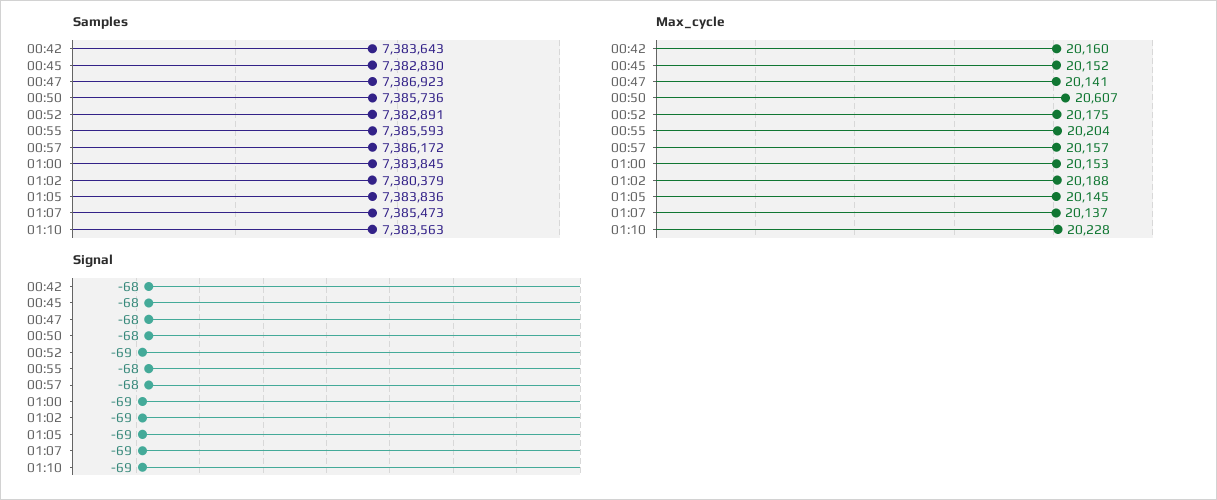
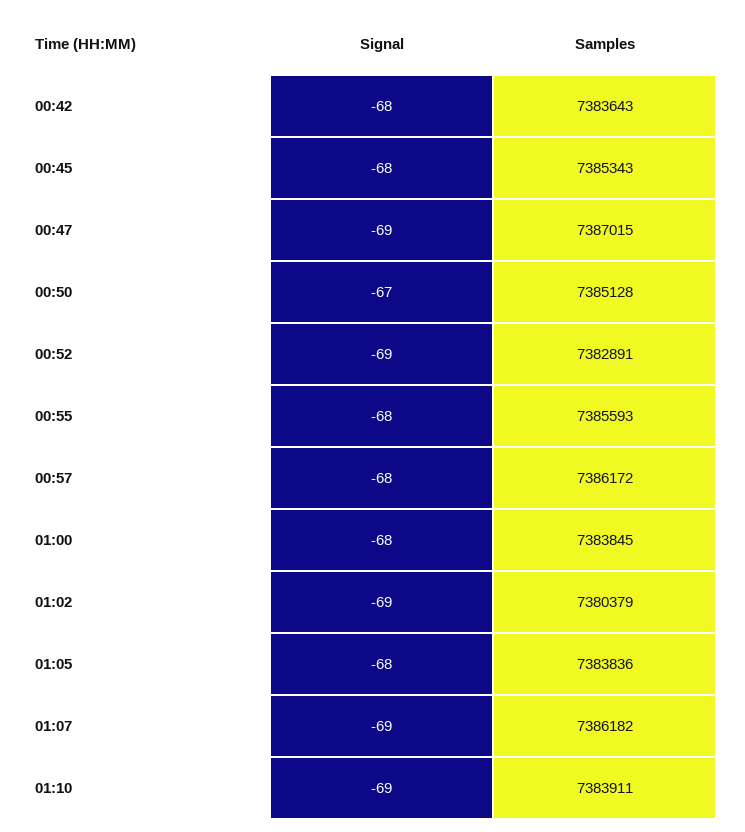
  {
    "Samples": {
      "00:42": 7383643,
-     "00:45": 7382830,
+     "00:45": 7385343,
-     "00:47": 7386923,
+     "00:47": 7387015,
-     "00:50": 7385736,
+     "00:50": 7385128,
      "00:52": 7382891,
      "00:55": 7385593,
      "00:57": 7386172,
      "01:00": 7383845,
      "01:02": 7380379,
      "01:05": 7383836,
-     "01:07": 7385473,
+     "01:07": 7386182,
-     "01:10": 7383563
+     "01:10": 7383911
    },
-   "Max_cycle": {
-     "00:42": 20160,
-     "00:45": 20152,
-     "00:47": 20141,
-     "00:50": 20607,
-     "00:52": 20175,
-     "00:55": 20204,
-     "00:57": 20157,
-     "01:00": 20153,
-     "01:02": 20188,
-     "01:05": 20145,
-     "01:07": 20137,
-     "01:10": 20228
-   },
    "Signal": {
      "00:42": -68,
      "00:45": -68,
-     "00:47": -68,
+     "00:47": -69,
-     "00:50": -68,
+     "00:50": -67,
      "00:52": -69,
      "00:55": -68,
      "00:57": -68,
-     "01:00": -69,
+     "01:00": -68,
      "01:02": -69,
-     "01:05": -69,
+     "01:05": -68,
      "01:07": -69,
      "01:10": -69
    }
  }

